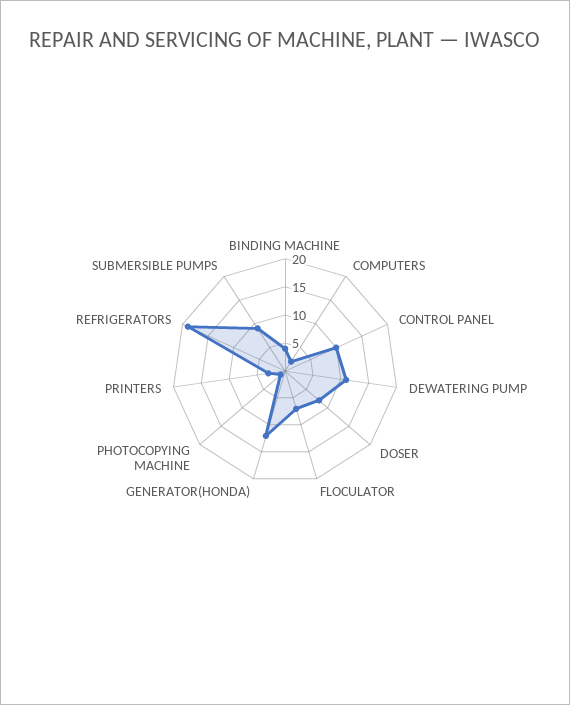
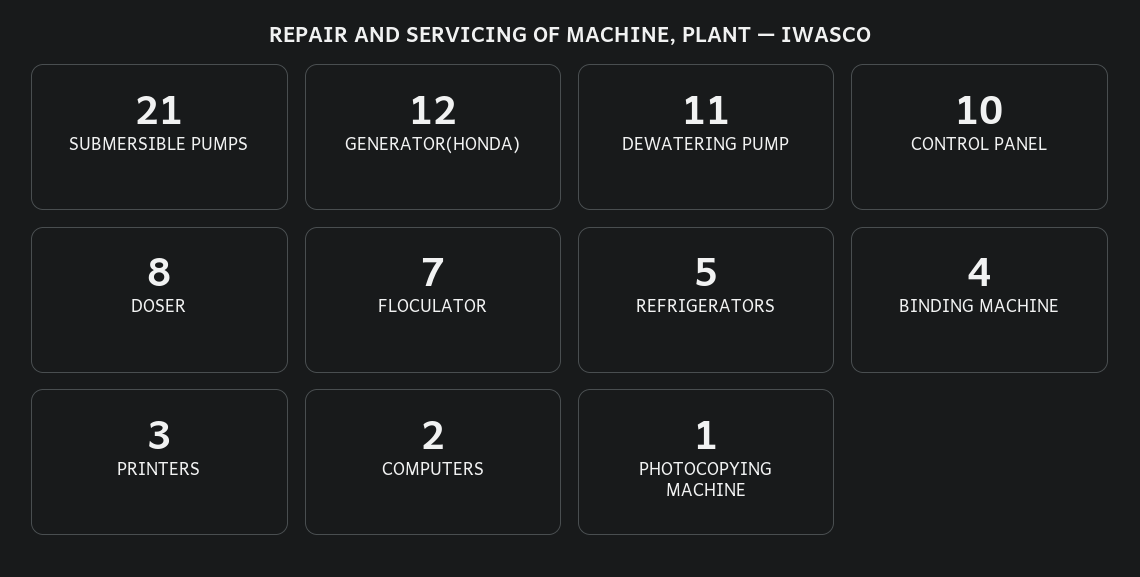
  {
    "BINDING MACHINE": 4,
    "COMPUTERS": 2,
    "CONTROL PANEL": 10,
    "DEWATERING PUMP": 11,
    "DOSER": 8,
    "FLOCULATOR": 7,
    "GENERATOR(HONDA)": 12,
    "PHOTOCOPYING MACHINE": 1,
    "PRINTERS": 3,
-   "REFRIGERATORS": 20,
+   "REFRIGERATORS": 5,
-   "SUBMERSIBLE PUMPS": 10
+   "SUBMERSIBLE PUMPS": 21
  }

